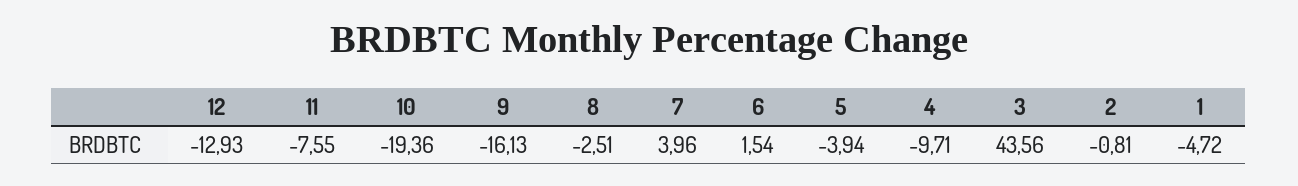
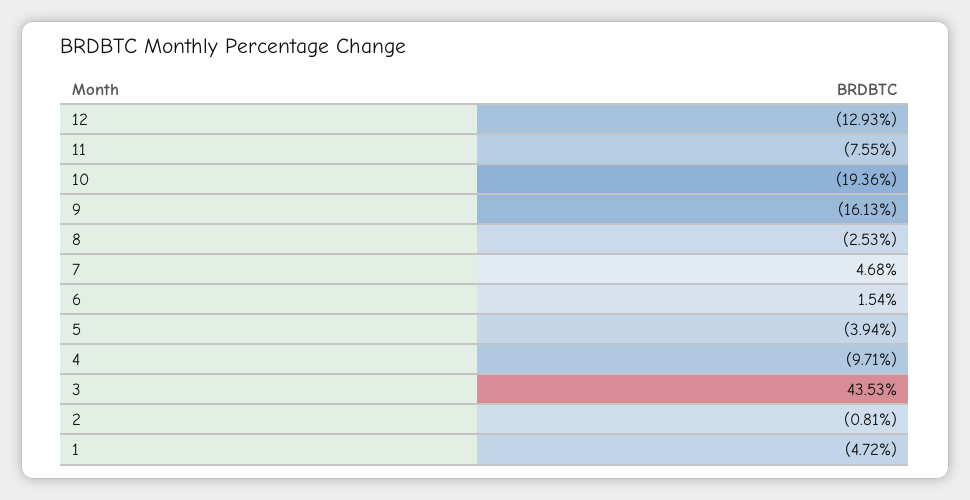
  {
    "12": -12.93,
    "11": -7.55,
    "10": -19.36,
    "9": -16.13,
-   "8": -2.51,
+   "8": -2.53,
-   "7": 3.96,
+   "7": 4.68,
    "6": 1.54,
    "5": -3.94,
    "4": -9.71,
-   "3": 43.56,
+   "3": 43.53,
    "2": -0.81,
    "1": -4.72
  }

